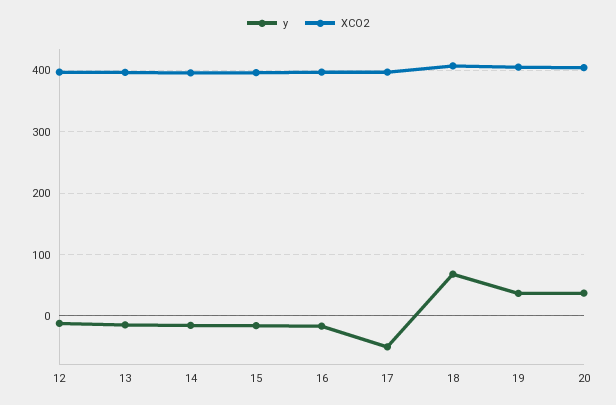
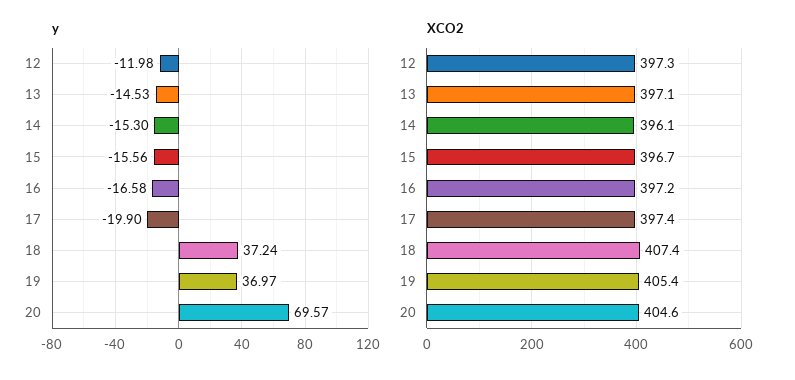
  {
    "y": {
      "12": -11.98,
      "13": -14.53,
      "14": -15.3,
      "15": -15.56,
      "16": -16.58,
-     "17": -50,
+     "17": -19.9,
-     "18": 70,
+     "18": 37.24,
      "19": 36.97,
-     "20": 40
+     "20": 69.57
    },
    "XCO2": {
      "12": 397.3,
      "13": 397.1,
      "14": 396.1,
      "15": 396.7,
      "16": 397.2,
      "17": 397.4,
      "18": 407.4,
      "19": 405.4,
      "20": 404.6
    }
  }

